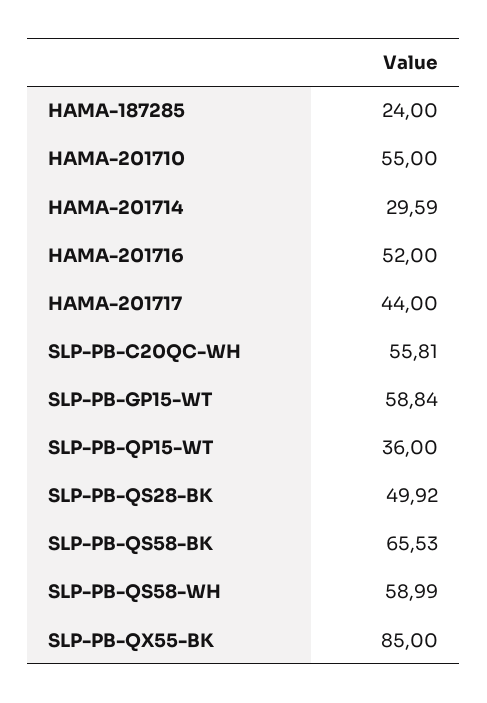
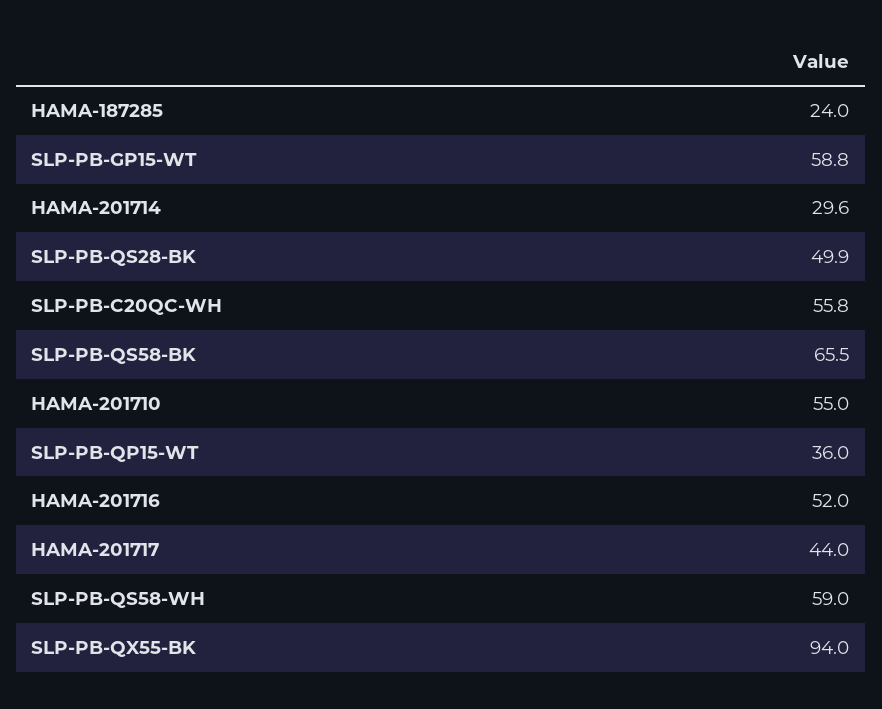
  {
    "HAMA-187285": 24,
    "HAMA-201710": 55,
    "HAMA-201714": 29.59,
    "HAMA-201716": 52,
    "HAMA-201717": 44,
    "SLP-PB-C20QC-WH": 55.81,
    "SLP-PB-GP15-WT": 58.84,
    "SLP-PB-QP15-WT": 36,
    "SLP-PB-QS28-BK": 49.92,
    "SLP-PB-QS58-BK": 65.53,
    "SLP-PB-QS58-WH": 58.99,
-   "SLP-PB-QX55-BK": 85
+   "SLP-PB-QX55-BK": 94
  }

